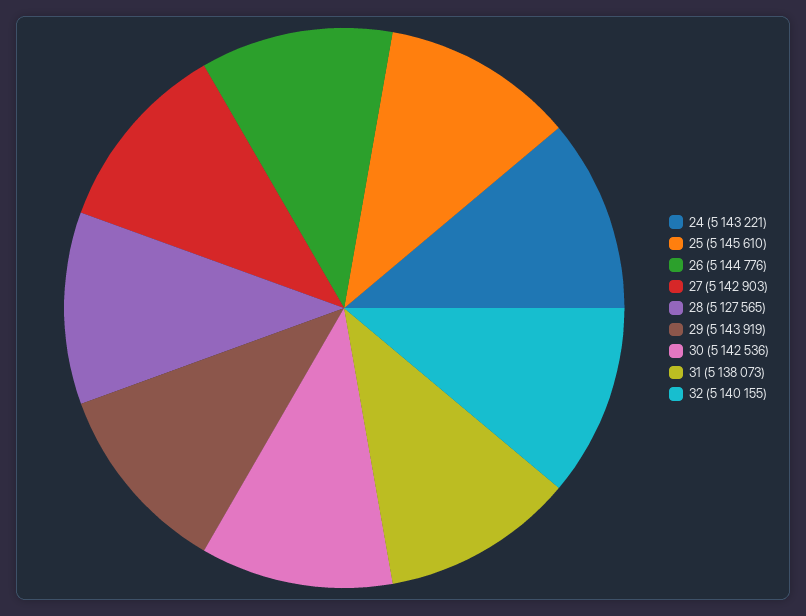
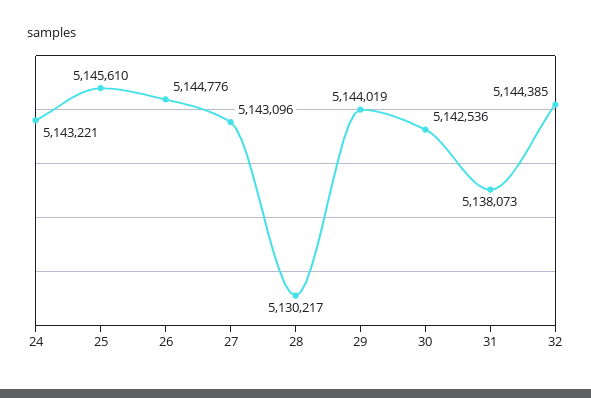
  {
    "24": 5143221,
    "25": 5145610,
    "26": 5144776,
-   "27": 5142903,
+   "27": 5143096,
-   "28": 5127565,
+   "28": 5130217,
-   "29": 5143919,
+   "29": 5144019,
    "30": 5142536,
    "31": 5138073,
-   "32": 5140155
+   "32": 5144385
  }

